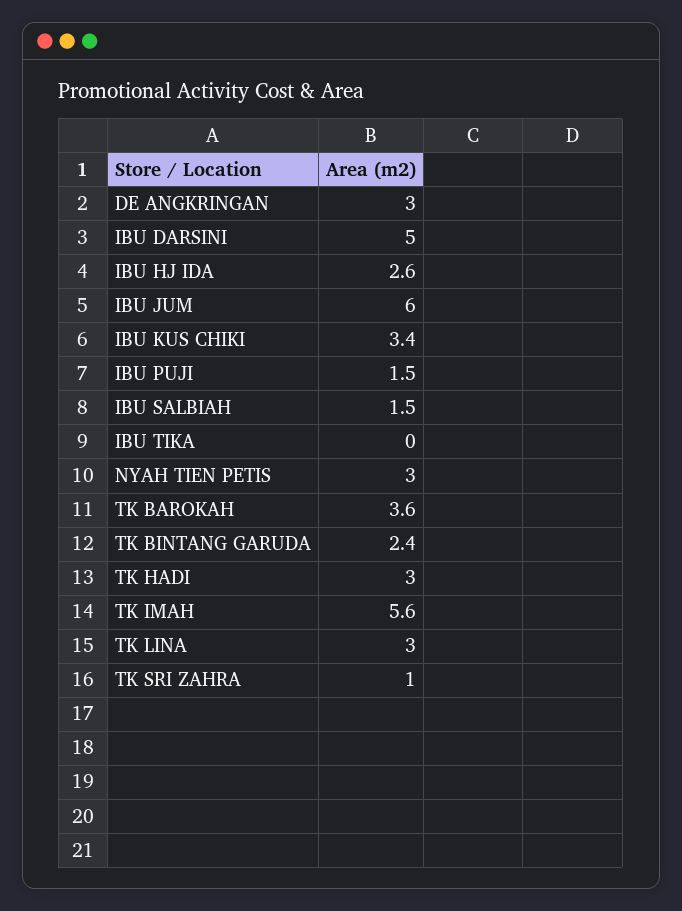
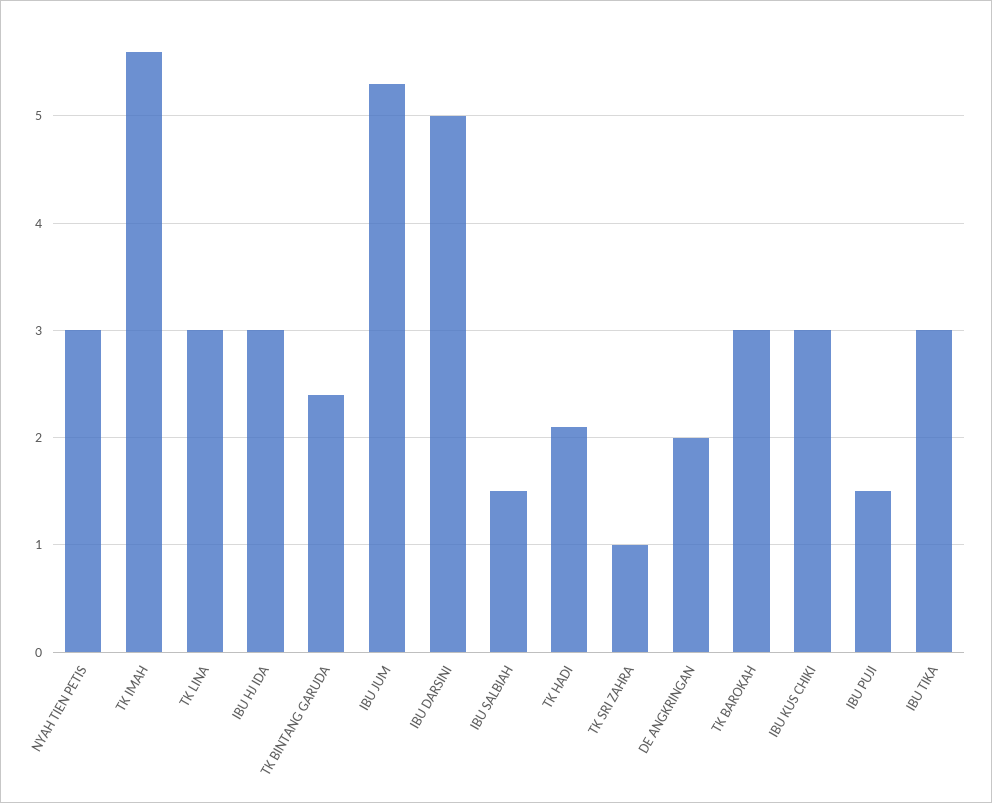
  {
-   "DE ANGKRINGAN": 3,
+   "DE ANGKRINGAN": 2,
    "IBU DARSINI": 5,
-   "IBU HJ IDA": 2.6,
+   "IBU HJ IDA": 3,
-   "IBU JUM": 6,
+   "IBU JUM": 5.3,
-   "IBU KUS CHIKI": 3.4,
+   "IBU KUS CHIKI": 3,
    "IBU PUJI": 1.5,
    "IBU SALBIAH": 1.5,
-   "IBU TIKA": 0,
+   "IBU TIKA": 3,
    "NYAH TIEN PETIS": 3,
-   "TK BAROKAH": 3.6,
+   "TK BAROKAH": 3,
    "TK BINTANG GARUDA": 2.4,
-   "TK HADI": 3,
+   "TK HADI": 2.1,
    "TK IMAH": 5.6,
    "TK LINA": 3,
    "TK SRI ZAHRA": 1
  }

